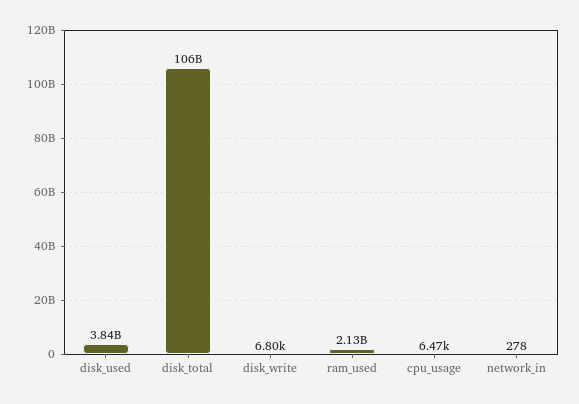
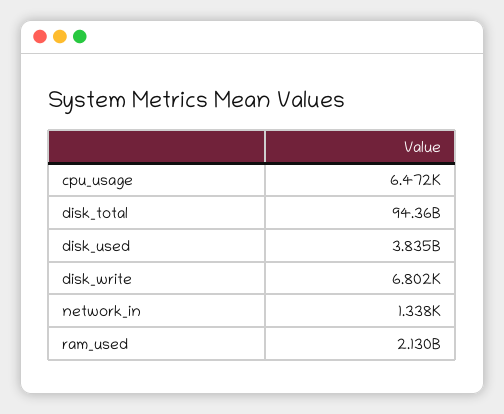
  {
    "disk_used": 3835000000,
-   "disk_total": 106000000000,
+   "disk_total": 94360000000,
    "disk_write": 6802,
    "ram_used": 2130000000,
    "cpu_usage": 6472,
-   "network_in": 278
+   "network_in": 1338
  }

